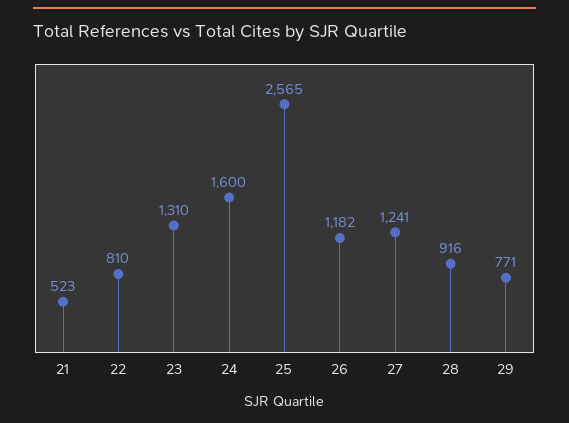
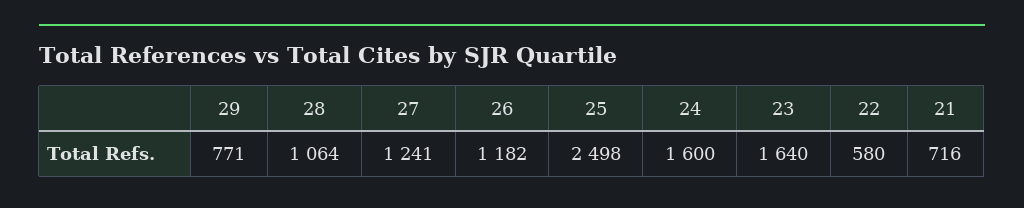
  {
-   "21": 523,
+   "21": 716,
-   "22": 810,
+   "22": 580,
-   "23": 1310,
+   "23": 1640,
    "24": 1600,
-   "25": 2565,
+   "25": 2498,
    "26": 1182,
    "27": 1241,
-   "28": 916,
+   "28": 1064,
    "29": 771
  }

